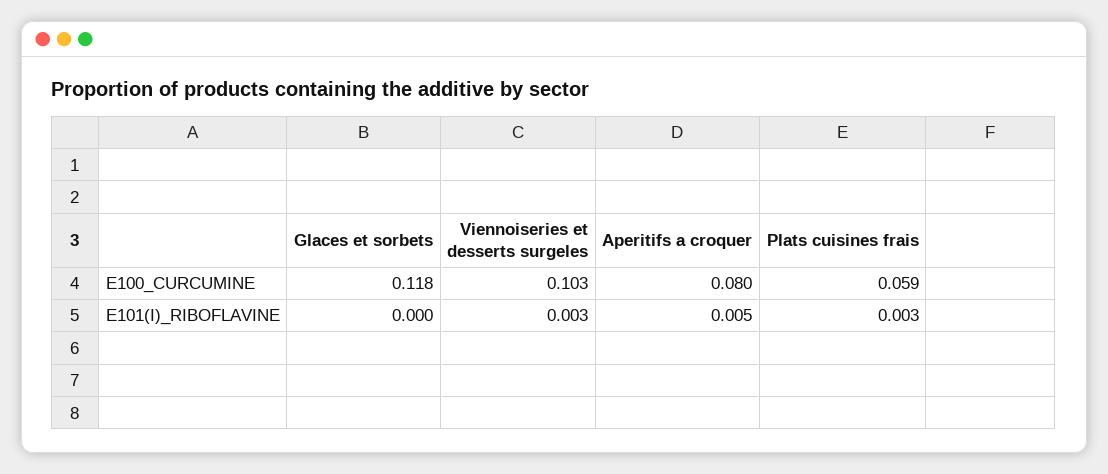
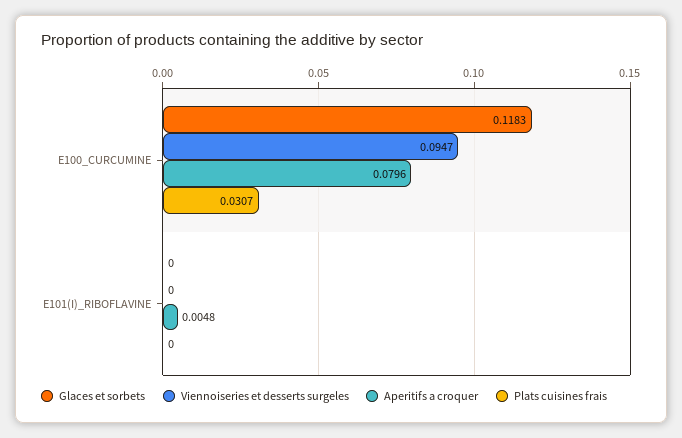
  {
    "Glaces et sorbets": {
      "E100_CURCUMINE": 0.1183,
      "E101(I)_RIBOFLAVINE": 0
    },
    "Viennoiseries et desserts surgeles": {
-     "E100_CURCUMINE": 0.103,
+     "E100_CURCUMINE": 0.0947,
-     "E101(I)_RIBOFLAVINE": 0.003
+     "E101(I)_RIBOFLAVINE": 0
    },
    "Aperitifs a croquer": {
      "E100_CURCUMINE": 0.0796,
      "E101(I)_RIBOFLAVINE": 0.0048
    },
    "Plats cuisines frais": {
-     "E100_CURCUMINE": 0.059,
+     "E100_CURCUMINE": 0.0307,
-     "E101(I)_RIBOFLAVINE": 0.003
+     "E101(I)_RIBOFLAVINE": 0
    }
  }

